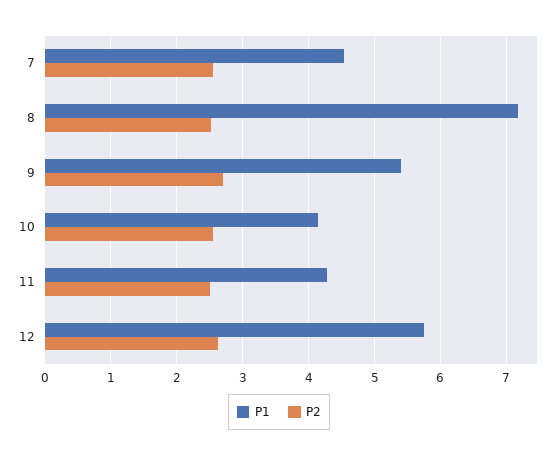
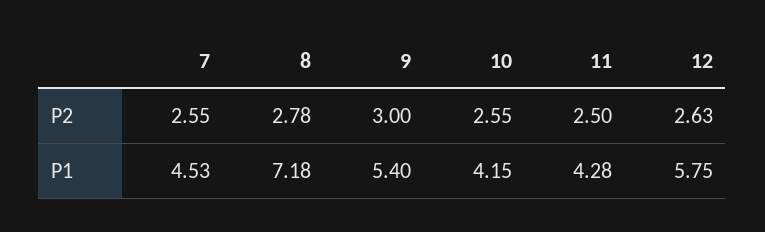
  {
    "P1": {
      "7": 4.53,
      "8": 7.18,
      "9": 5.4,
      "10": 4.15,
      "11": 4.28,
      "12": 5.75
    },
    "P2": {
      "7": 2.55,
-     "8": 2.5,
+     "8": 2.78,
-     "9": 2.7,
+     "9": 3,
      "10": 2.55,
      "11": 2.5,
      "12": 2.63
    }
  }

